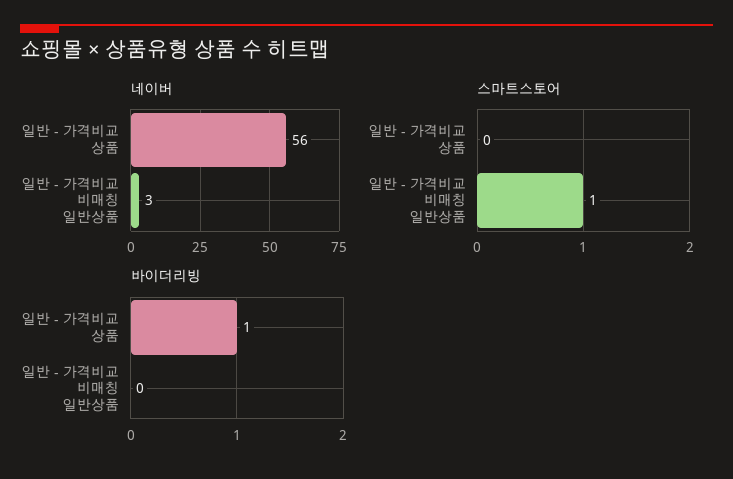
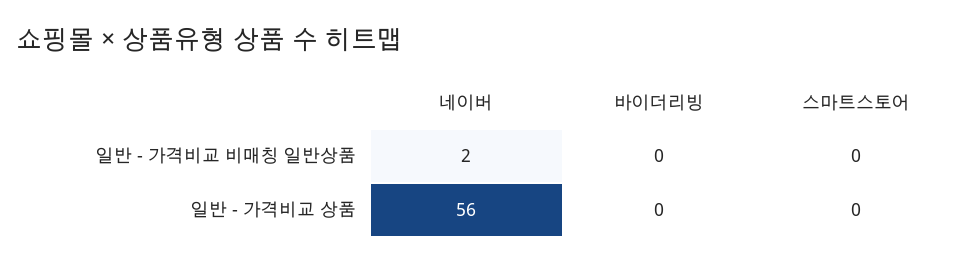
  {
    "네이버": {
      "일반 - 가격비교 상품": 56,
-     "일반 - 가격비교 비매칭 일반상품": 3
+     "일반 - 가격비교 비매칭 일반상품": 2
    },
    "스마트스토어": {
      "일반 - 가격비교 상품": 0,
-     "일반 - 가격비교 비매칭 일반상품": 1
+     "일반 - 가격비교 비매칭 일반상품": 0
    },
    "바이더리빙": {
-     "일반 - 가격비교 상품": 1,
+     "일반 - 가격비교 상품": 0,
      "일반 - 가격비교 비매칭 일반상품": 0
    }
  }

